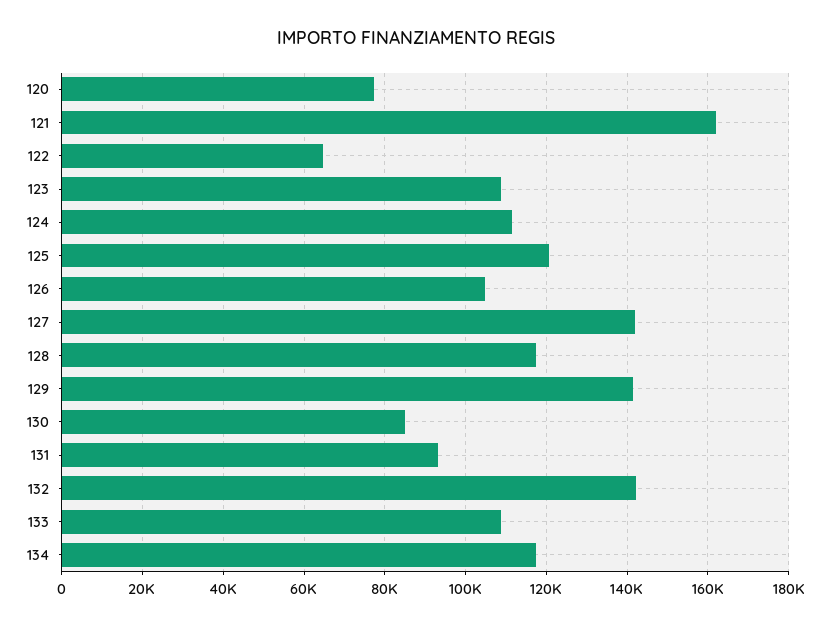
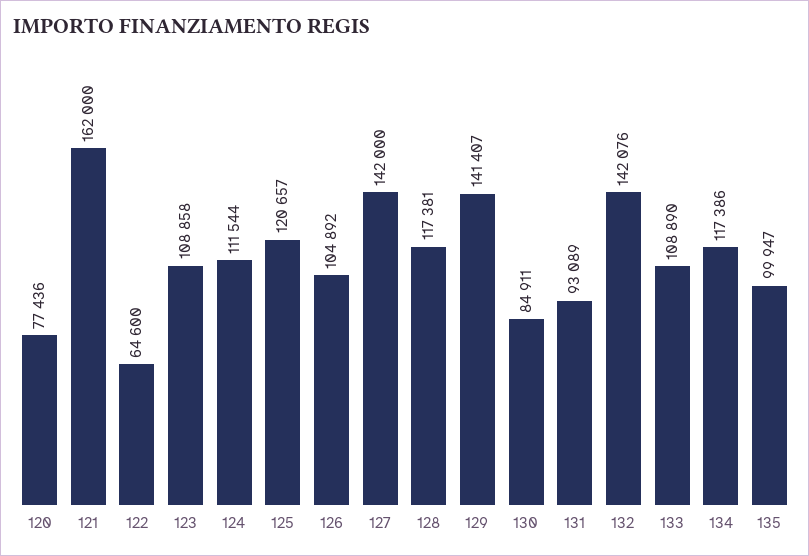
  {
    "120": 77436,
    "121": 162000,
    "122": 64600,
    "123": 108858,
    "124": 111544,
    "125": 120657,
    "126": 104892,
    "127": 142000,
    "128": 117381,
    "129": 141407,
    "130": 84911,
    "131": 93089,
    "132": 142076,
    "133": 108890,
-   "134": 117386
+   "134": 117386,
+   "135": 99947
  }

